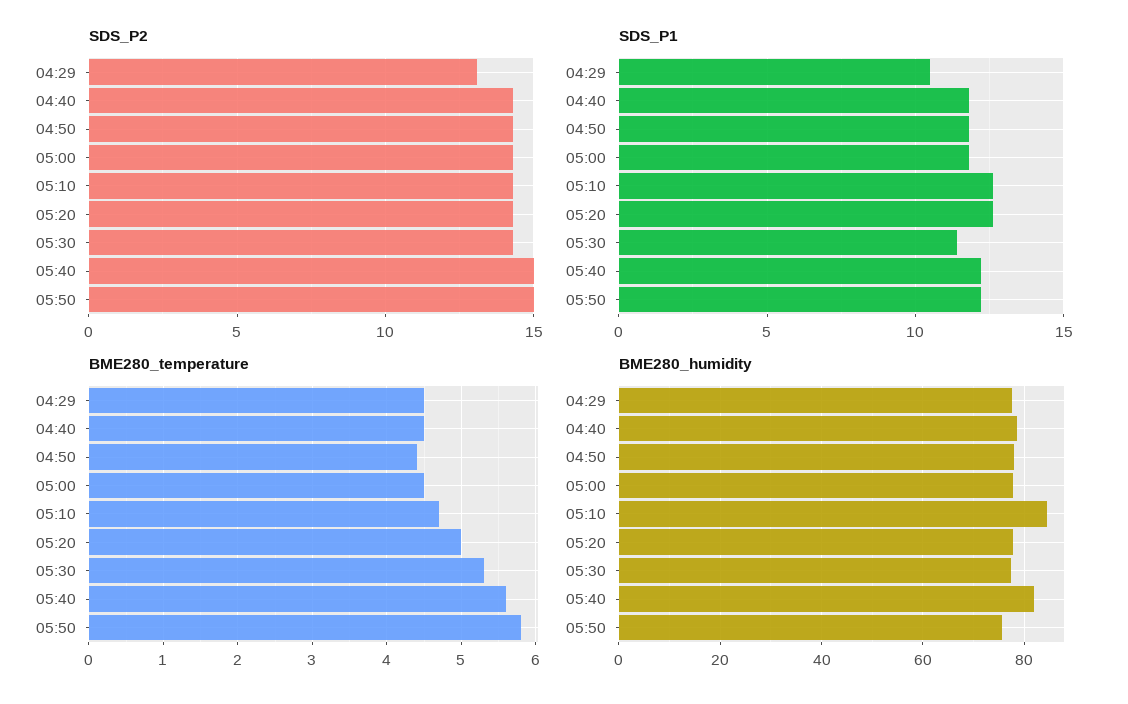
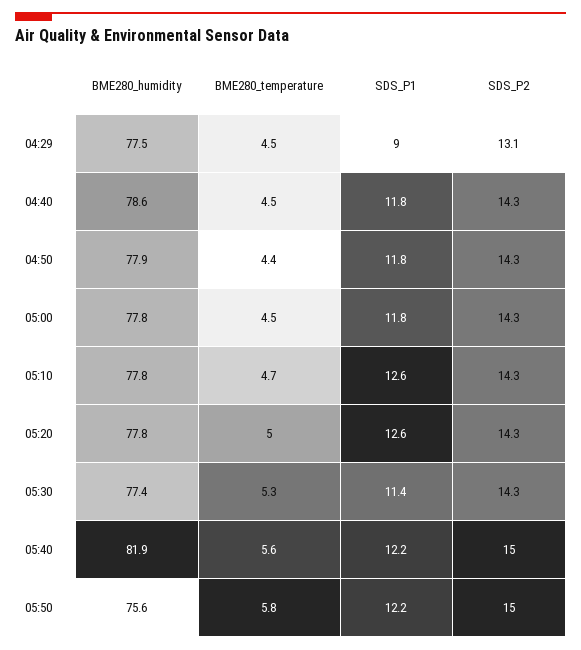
  {
    "SDS_P2": {
      "04:29": 13.1,
      "04:40": 14.3,
      "04:50": 14.3,
      "05:00": 14.3,
      "05:10": 14.3,
      "05:20": 14.3,
      "05:30": 14.3,
      "05:40": 15,
      "05:50": 15
    },
    "SDS_P1": {
-     "04:29": 10.5,
+     "04:29": 9,
      "04:40": 11.8,
      "04:50": 11.8,
      "05:00": 11.8,
      "05:10": 12.6,
      "05:20": 12.6,
      "05:30": 11.4,
      "05:40": 12.2,
      "05:50": 12.2
    },
    "BME280_temperature": {
      "04:29": 4.5,
      "04:40": 4.5,
      "04:50": 4.4,
      "05:00": 4.5,
      "05:10": 4.7,
      "05:20": 5,
      "05:30": 5.3,
      "05:40": 5.6,
      "05:50": 5.8
    },
    "BME280_humidity": {
      "04:29": 77.5,
      "04:40": 78.6,
      "04:50": 77.9,
      "05:00": 77.8,
-     "05:10": 84,
+     "05:10": 77.8,
      "05:20": 77.8,
      "05:30": 77.4,
      "05:40": 81.9,
      "05:50": 75.6
    }
  }

